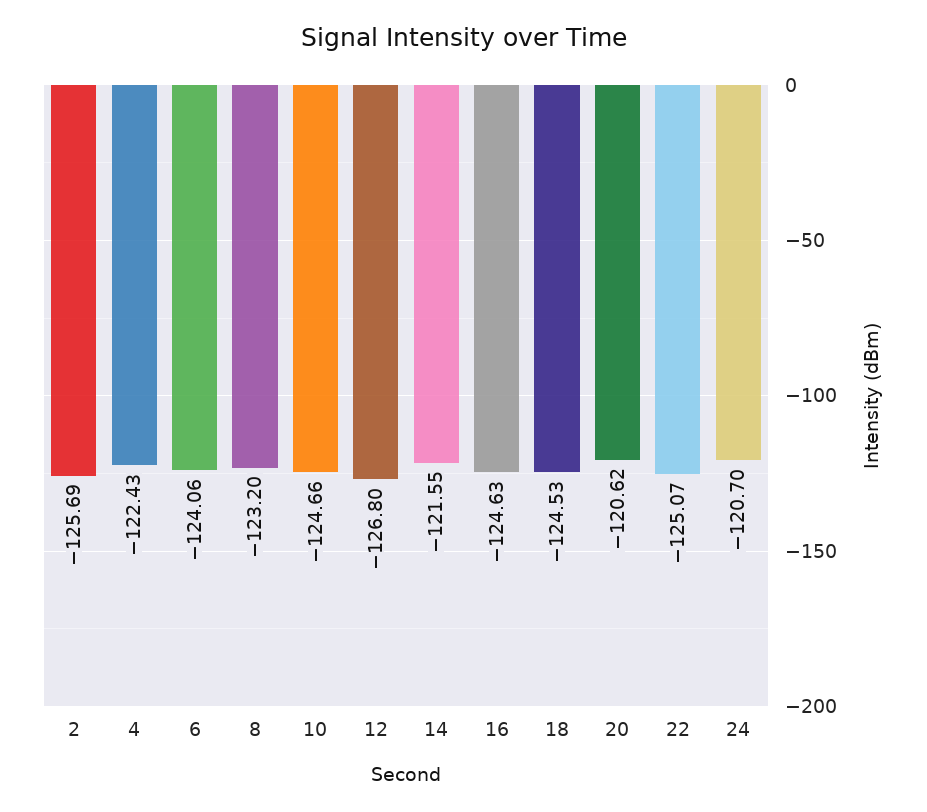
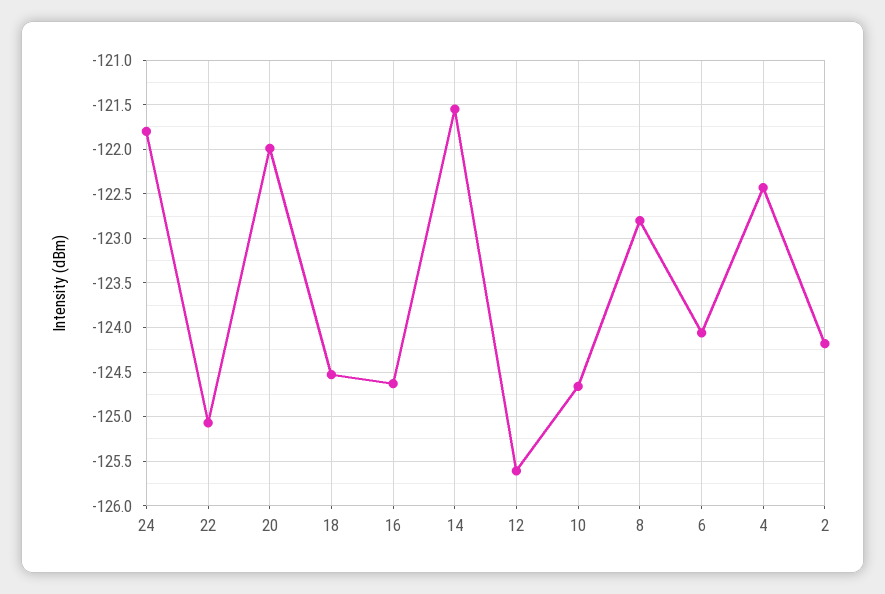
  {
-   "2": -125.69,
+   "2": -124.2,
    "4": -122.43,
    "6": -124.06,
-   "8": -123.2,
+   "8": -122.8,
    "10": -124.66,
-   "12": -126.8,
+   "12": -125.6,
    "14": -121.55,
    "16": -124.63,
    "18": -124.53,
-   "20": -120.62,
+   "20": -122,
    "22": -125.07,
-   "24": -120.7
+   "24": -121.8
  }

